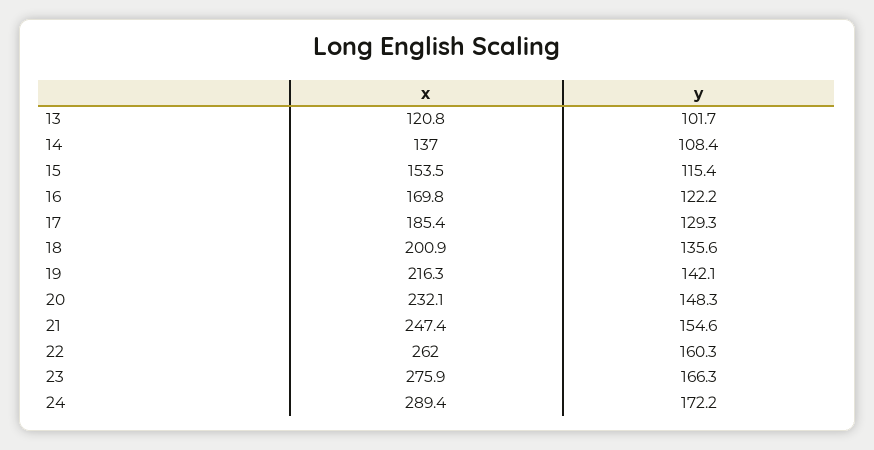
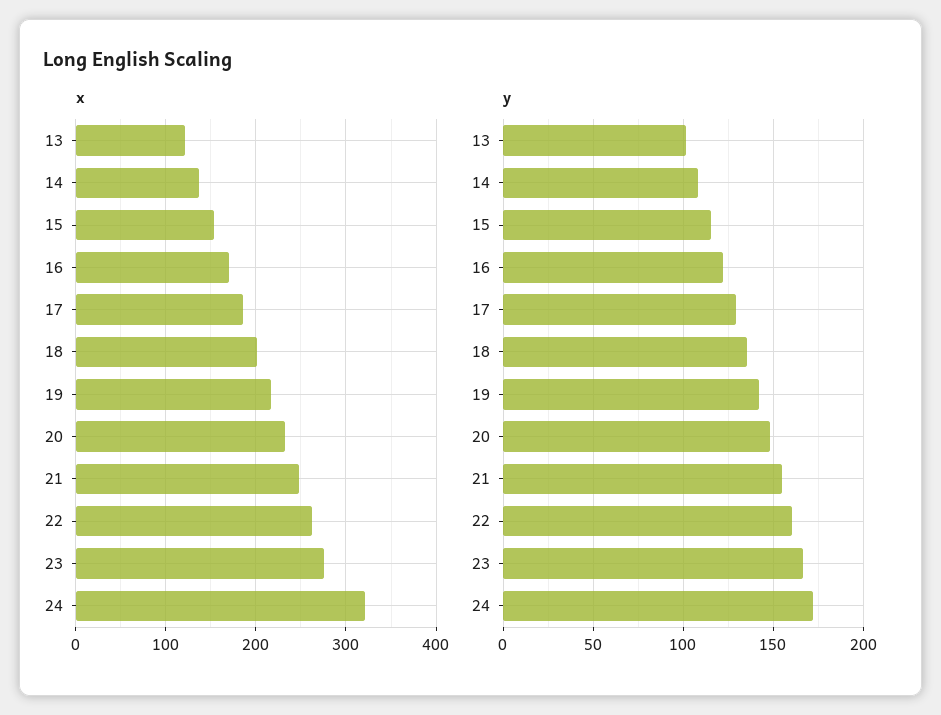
  {
    "x": {
      "13": 120.8,
      "14": 137,
      "15": 153.5,
      "16": 169.8,
      "17": 185.4,
      "18": 200.9,
      "19": 216.3,
      "20": 232.1,
      "21": 247.4,
      "22": 262,
      "23": 275.9,
-     "24": 289.4
+     "24": 320
    },
    "y": {
      "13": 101.7,
      "14": 108.4,
      "15": 115.4,
      "16": 122.2,
      "17": 129.3,
      "18": 135.6,
      "19": 142.1,
      "20": 148.3,
      "21": 154.6,
      "22": 160.3,
      "23": 166.3,
      "24": 172.2
    }
  }

